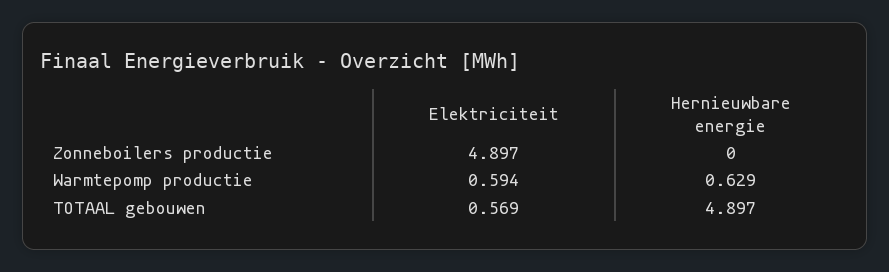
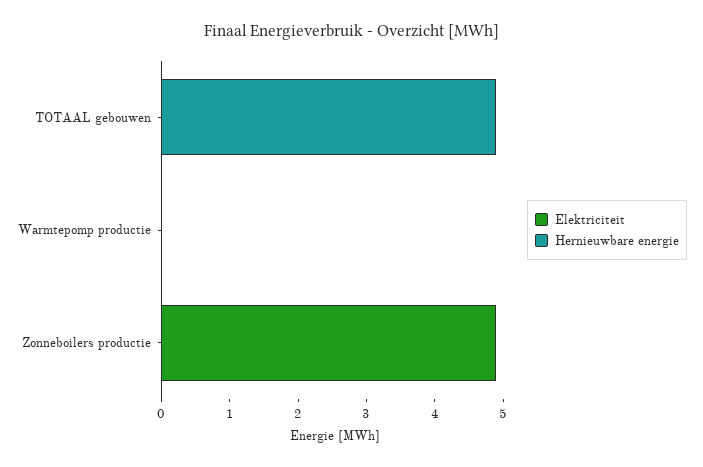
  {
    "Elektriciteit": {
      "Zonneboilers productie": 4.897,
-     "Warmtepomp productie": 0.594,
+     "Warmtepomp productie": 0,
-     "TOTAAL gebouwen": 0.569
+     "TOTAAL gebouwen": 0
    },
    "Hernieuwbare energie": {
      "Zonneboilers productie": 0,
-     "Warmtepomp productie": 0.629,
+     "Warmtepomp productie": 0,
      "TOTAAL gebouwen": 4.897
    }
  }

